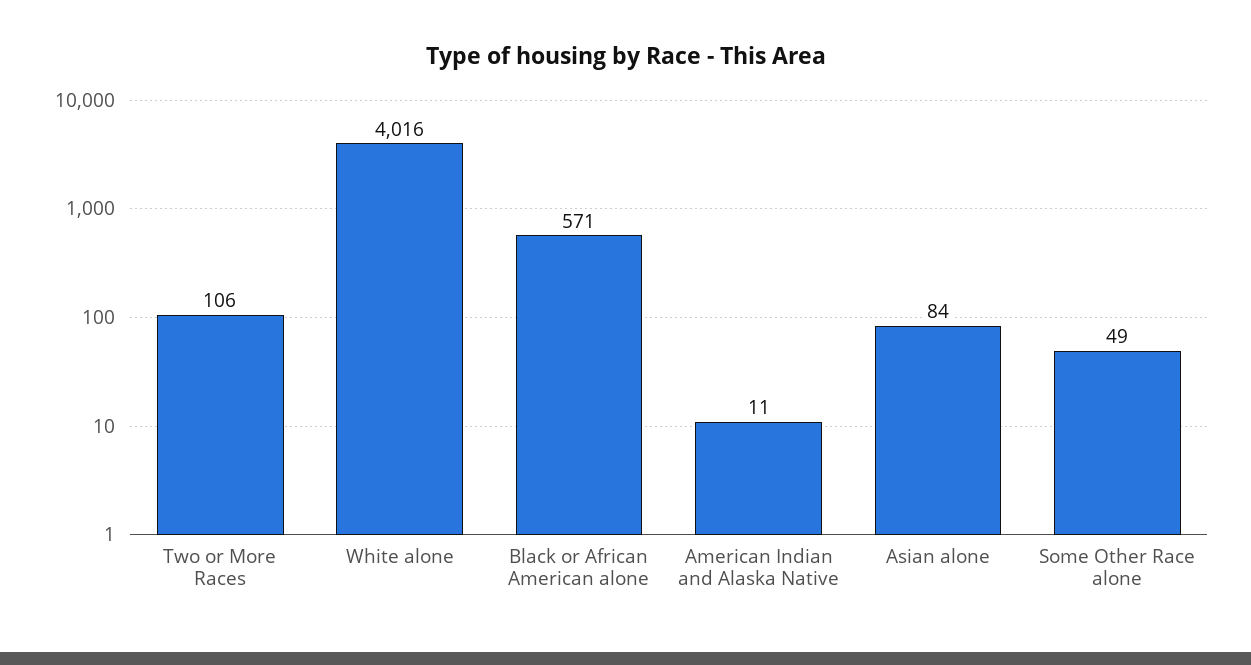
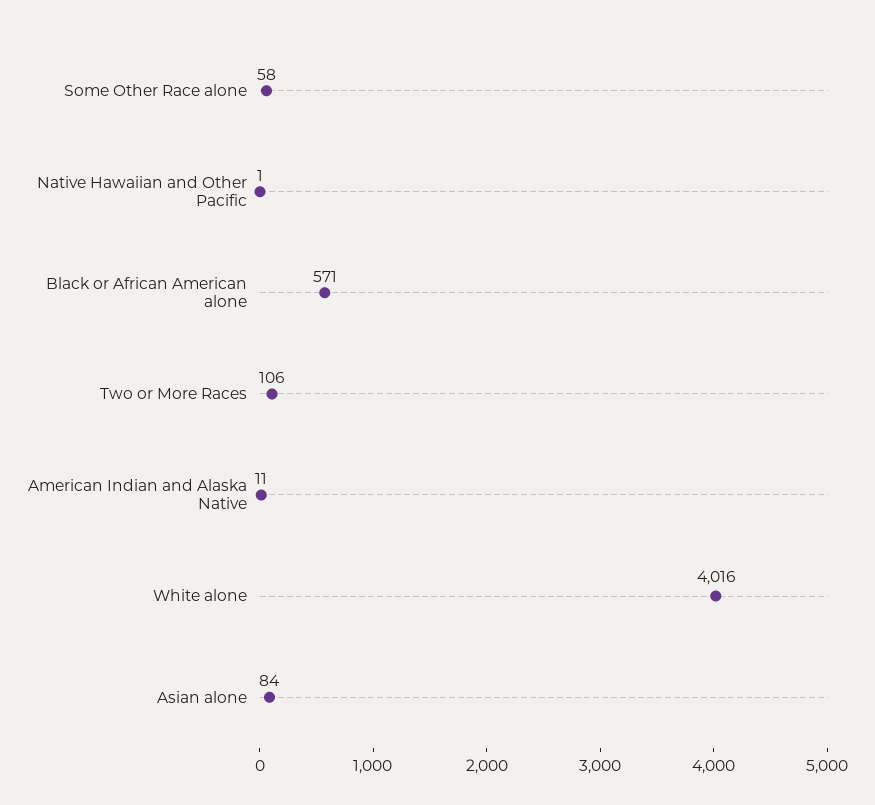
  {
    "Two or More Races": 106,
    "White alone": 4016,
    "Black or African American alone": 571,
    "American Indian and Alaska Native": 11,
    "Asian alone": 84,
-   "Some Other Race alone": 49
+   "Some Other Race alone": 58,
+   "Native Hawaiian and Other Pacific": 1
  }

